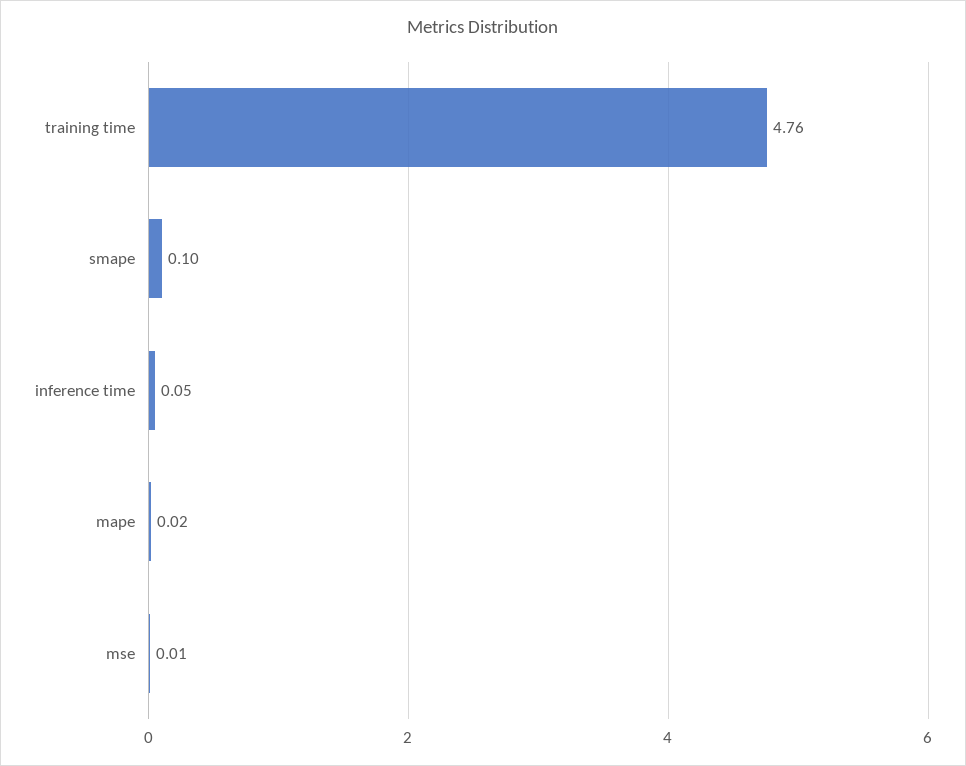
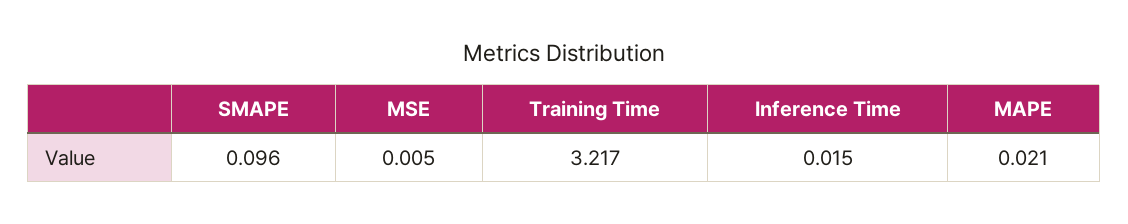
  {
-   "training time": 4.76,
+   "training time": 3.217,
    "smape": 0.096,
-   "inference time": 0.05,
+   "inference time": 0.015,
    "mape": 0.021,
    "mse": 0.005
  }

